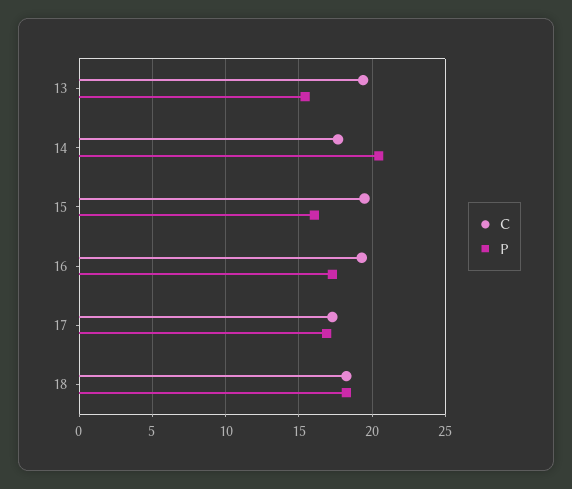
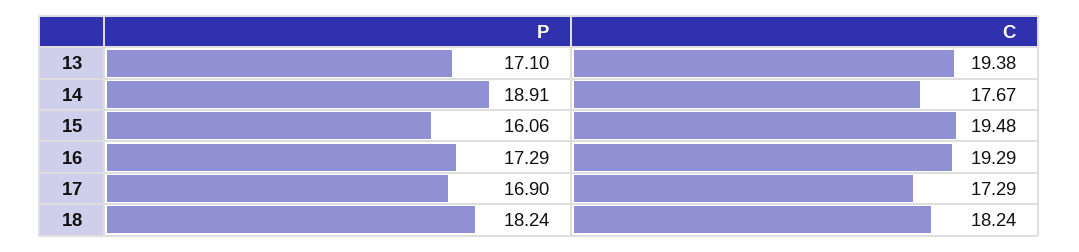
  {
    "C": {
      "13": 19.38,
      "14": 17.67,
      "15": 19.48,
      "16": 19.29,
      "17": 17.29,
      "18": 18.24
    },
    "P": {
-     "13": 15.5,
+     "13": 17.1,
-     "14": 20.5,
+     "14": 18.91,
      "15": 16.06,
      "16": 17.29,
      "17": 16.9,
      "18": 18.24
    }
  }

